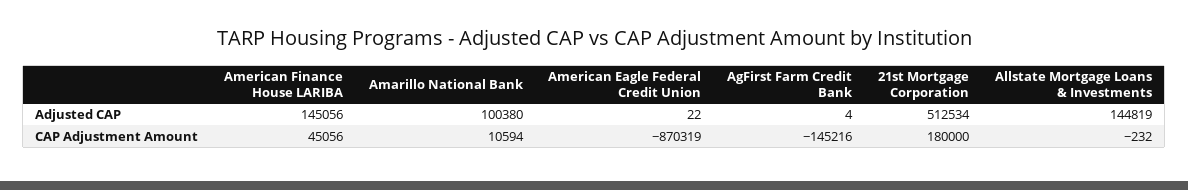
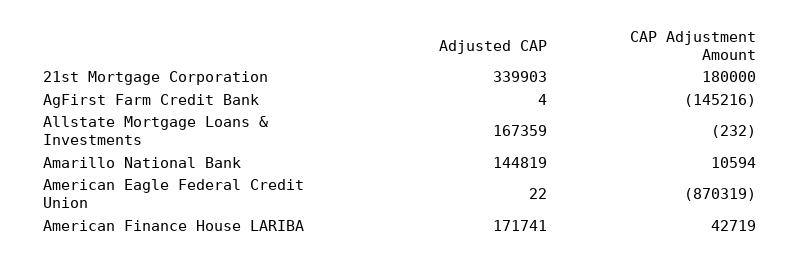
  {
    "American Finance House LARIBA": {
-     "Adjusted CAP": 145056,
+     "Adjusted CAP": 171741,
-     "CAP Adjustment Amount": 45056
+     "CAP Adjustment Amount": 42719
    },
    "Amarillo National Bank": {
-     "Adjusted CAP": 100380,
+     "Adjusted CAP": 144819,
      "CAP Adjustment Amount": 10594
    },
    "American Eagle Federal Credit Union": {
      "Adjusted CAP": 22,
      "CAP Adjustment Amount": -870319
    },
    "AgFirst Farm Credit Bank": {
      "Adjusted CAP": 4,
      "CAP Adjustment Amount": -145216
    },
    "21st Mortgage Corporation": {
-     "Adjusted CAP": 512534,
+     "Adjusted CAP": 339903,
      "CAP Adjustment Amount": 180000
    },
    "Allstate Mortgage Loans & Investments": {
-     "Adjusted CAP": 144819,
+     "Adjusted CAP": 167359,
      "CAP Adjustment Amount": -232
    }
  }

